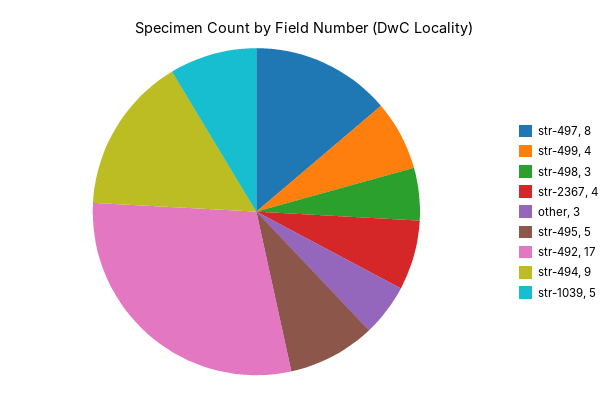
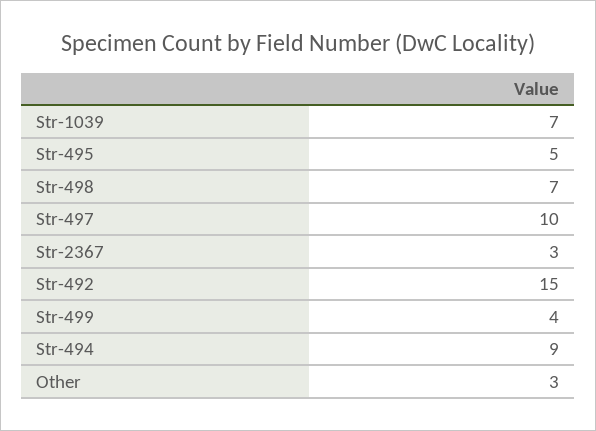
  {
-   "str-497": 8,
+   "str-497": 10,
    "str-499": 4,
-   "str-498": 3,
+   "str-498": 7,
-   "str-2367": 4,
+   "str-2367": 3,
    "other": 3,
    "str-495": 5,
-   "str-492": 17,
+   "str-492": 15,
    "str-494": 9,
-   "str-1039": 5
+   "str-1039": 7
  }

